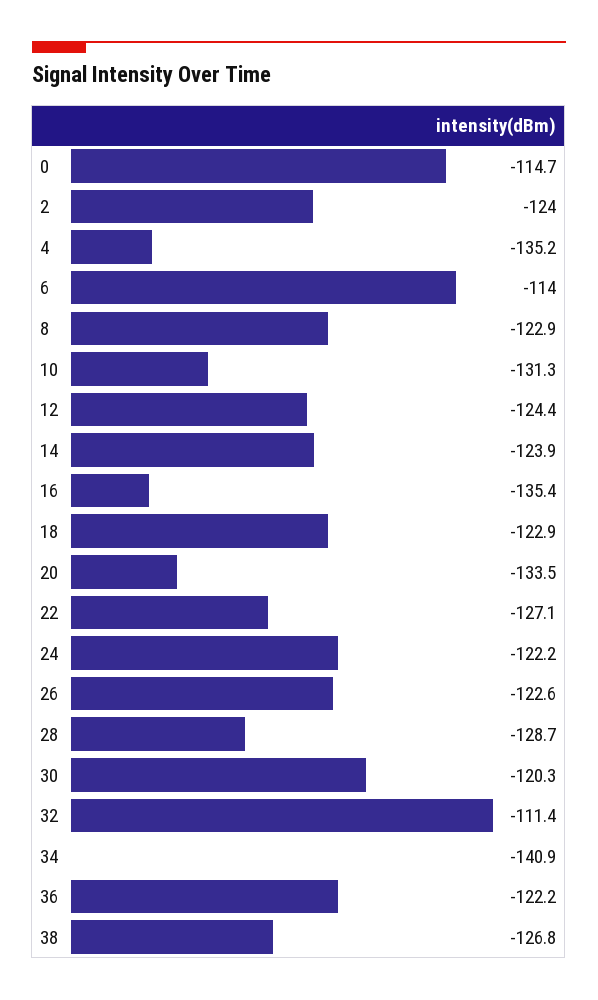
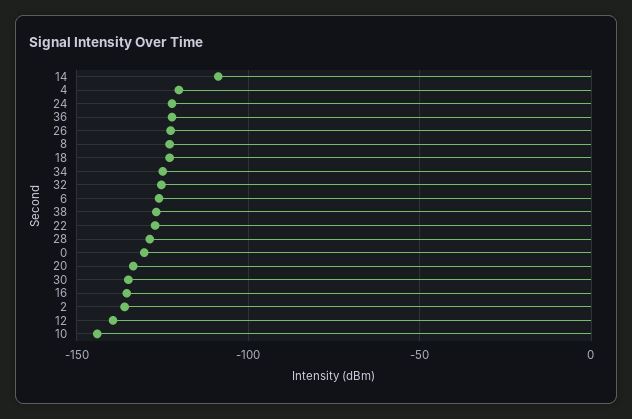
  {
-   "0": -114.7,
+   "0": -130,
-   "2": -124,
+   "2": -135,
-   "4": -135.2,
+   "4": -120,
-   "6": -114,
+   "6": -125,
    "8": -122.9,
-   "10": -131.3,
+   "10": -145,
-   "12": -124.4,
+   "12": -140,
-   "14": -123.9,
+   "14": -110,
    "16": -135.4,
    "18": -122.9,
    "20": -133.5,
    "22": -127.1,
    "24": -122.2,
    "26": -122.6,
    "28": -128.7,
-   "30": -120.3,
+   "30": -135,
-   "32": -111.4,
+   "32": -125,
-   "34": -140.9,
+   "34": -125,
    "36": -122.2,
    "38": -126.8
  }

